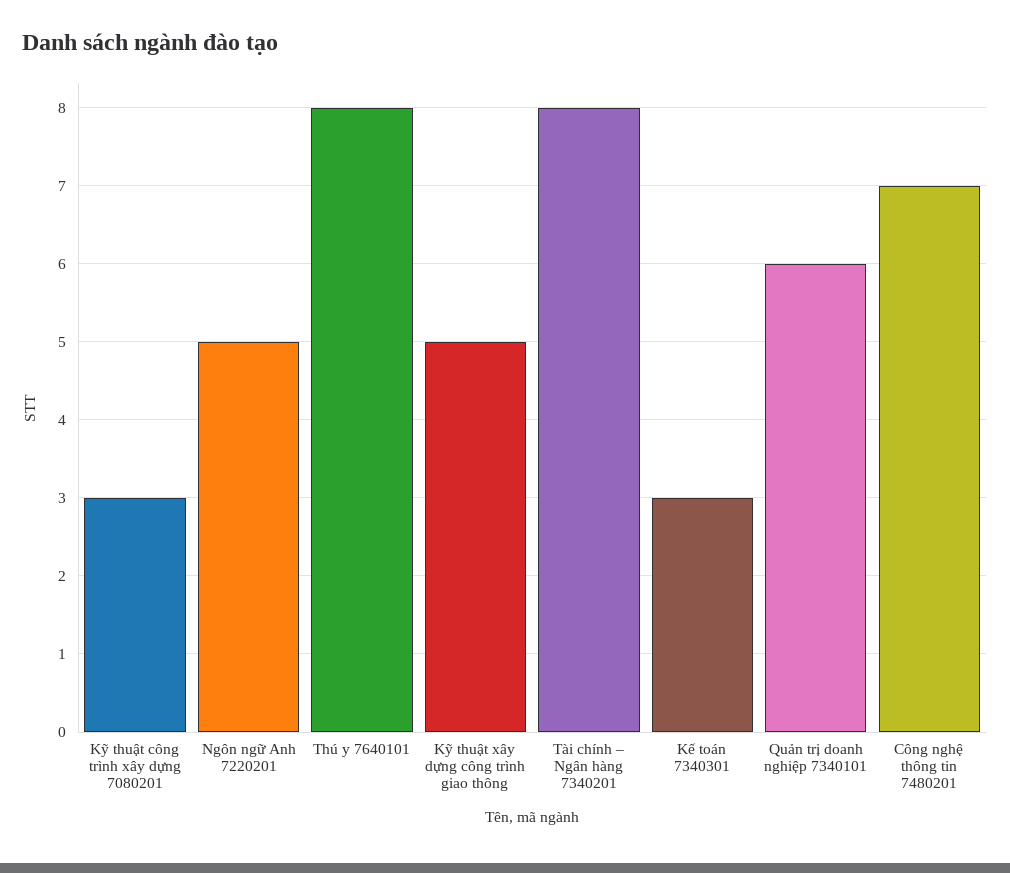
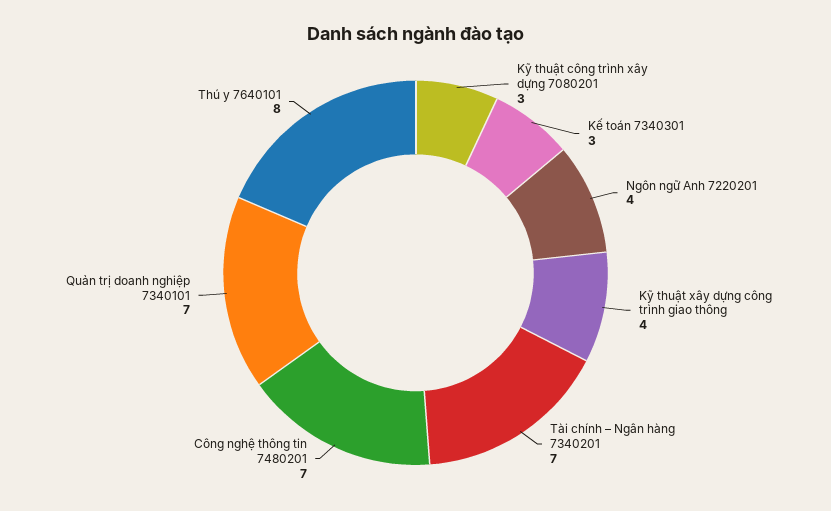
  {
    "Kỹ thuật công trình xây dựng 7080201": 3,
-   "Ngôn ngữ Anh 7220201": 5,
+   "Ngôn ngữ Anh 7220201": 4,
    "Thú y 7640101": 8,
-   "Kỹ thuật xây dựng công trình giao thông": 5,
+   "Kỹ thuật xây dựng công trình giao thông": 4,
-   "Tài chính – Ngân hàng 7340201": 8,
+   "Tài chính – Ngân hàng 7340201": 7,
    "Kế toán 7340301": 3,
-   "Quản trị doanh nghiệp 7340101": 6,
+   "Quản trị doanh nghiệp 7340101": 7,
    "Công nghệ thông tin 7480201": 7
  }

